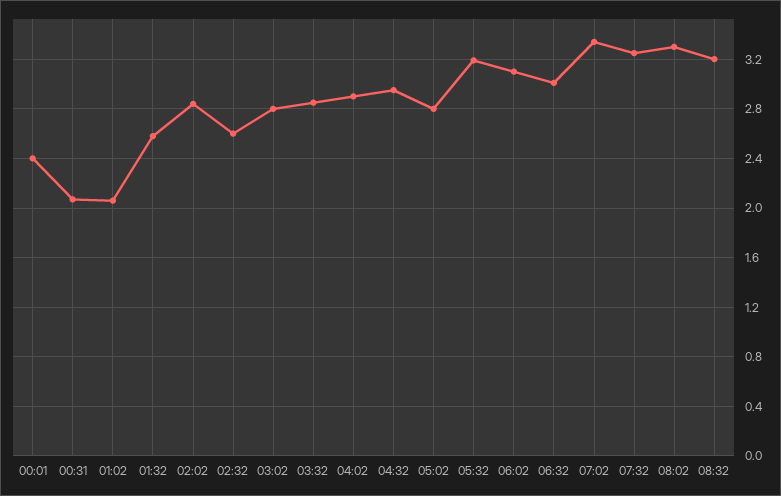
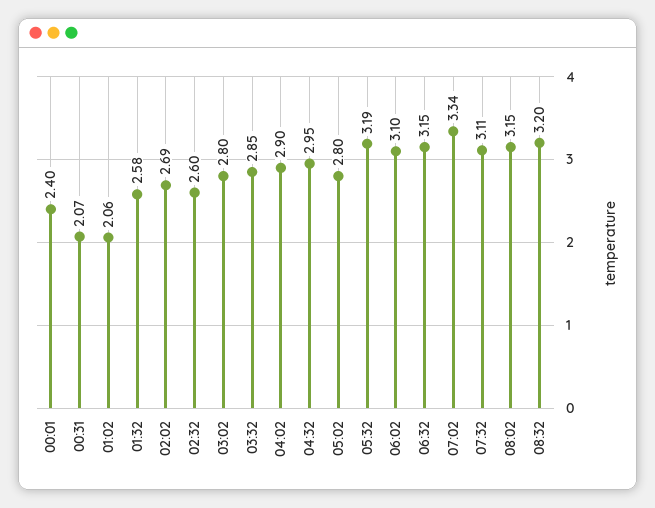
  {
    "00:01": 2.4,
    "00:31": 2.07,
    "01:02": 2.06,
    "01:32": 2.58,
-   "02:02": 2.85,
+   "02:02": 2.69,
    "02:32": 2.6,
    "03:02": 2.8,
    "03:32": 2.85,
    "04:02": 2.9,
    "04:32": 2.95,
    "05:02": 2.8,
    "05:32": 3.19,
    "06:02": 3.1,
-   "06:32": 3,
+   "06:32": 3.15,
    "07:02": 3.34,
-   "07:32": 3.25,
+   "07:32": 3.11,
-   "08:02": 3.3,
+   "08:02": 3.15,
    "08:32": 3.2
  }

